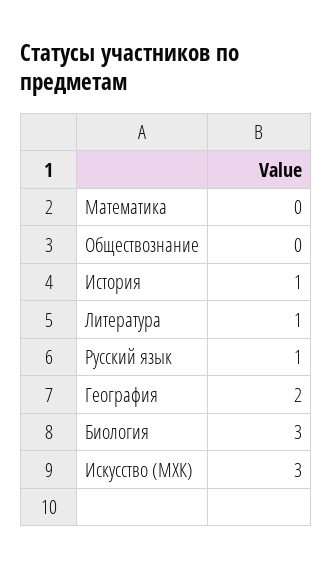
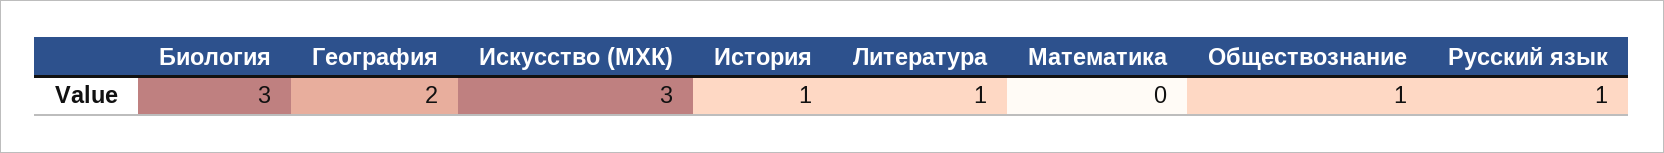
  {
    "Математика": 0,
-   "Обществознание": 0,
+   "Обществознание": 1,
    "История": 1,
    "Литература": 1,
    "Русский язык": 1,
    "География": 2,
    "Биология": 3,
    "Искусство (МХК)": 3
  }

